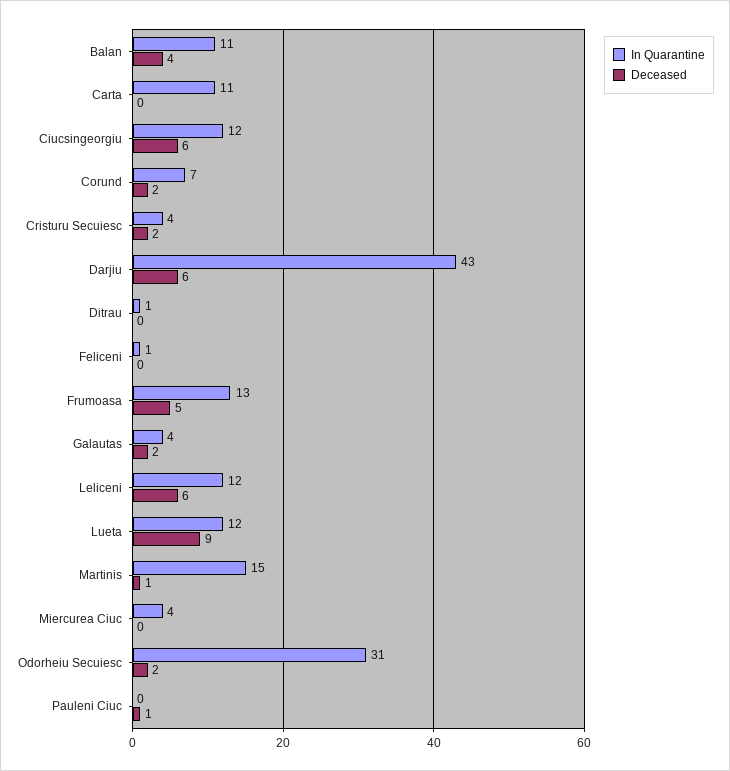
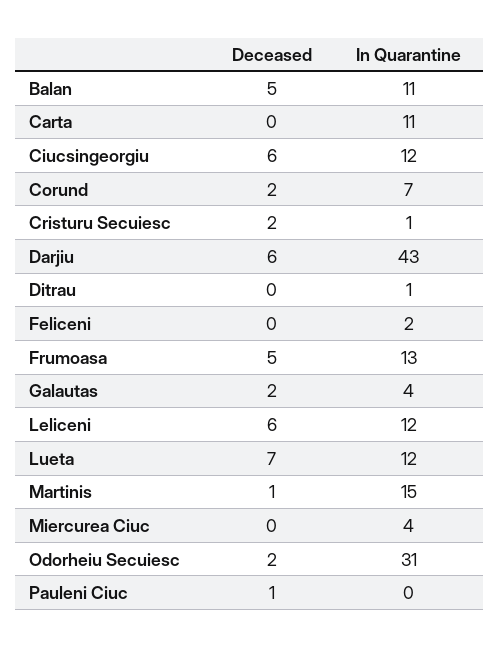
  {
    "In Quarantine": {
      "Balan": 11,
      "Carta": 11,
      "Ciucsingeorgiu": 12,
      "Corund": 7,
-     "Cristuru Secuiesc": 4,
+     "Cristuru Secuiesc": 1,
      "Darjiu": 43,
      "Ditrau": 1,
-     "Feliceni": 1,
+     "Feliceni": 2,
      "Frumoasa": 13,
      "Galautas": 4,
      "Leliceni": 12,
      "Lueta": 12,
      "Martinis": 15,
      "Miercurea Ciuc": 4,
      "Odorheiu Secuiesc": 31,
      "Pauleni Ciuc": 0
    },
    "Deceased": {
-     "Balan": 4,
+     "Balan": 5,
      "Carta": 0,
      "Ciucsingeorgiu": 6,
      "Corund": 2,
      "Cristuru Secuiesc": 2,
      "Darjiu": 6,
      "Ditrau": 0,
      "Feliceni": 0,
      "Frumoasa": 5,
      "Galautas": 2,
      "Leliceni": 6,
-     "Lueta": 9,
+     "Lueta": 7,
      "Martinis": 1,
      "Miercurea Ciuc": 0,
      "Odorheiu Secuiesc": 2,
      "Pauleni Ciuc": 1
    }
  }

